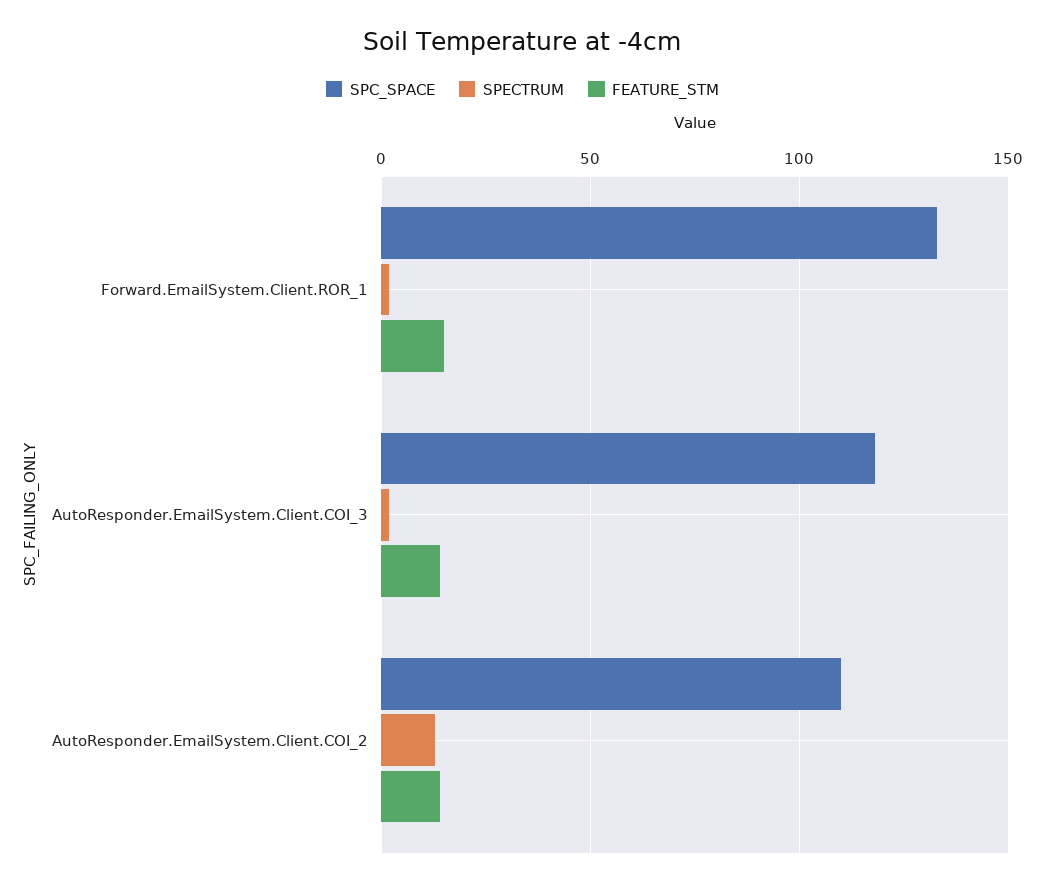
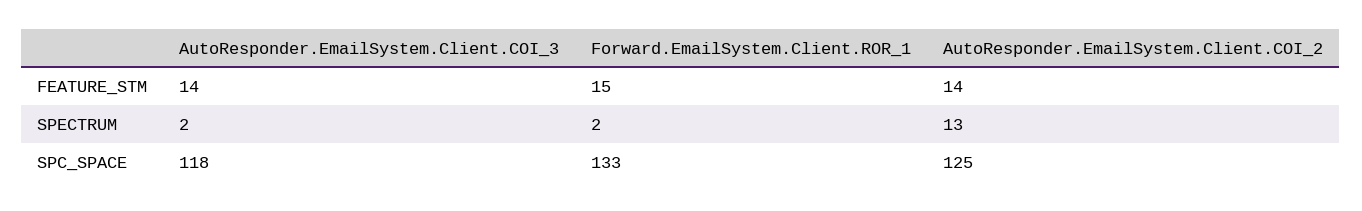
  {
    "SPC_SPACE": {
      "Forward.EmailSystem.Client.ROR_1": 133,
      "AutoResponder.EmailSystem.Client.COI_3": 118,
-     "AutoResponder.EmailSystem.Client.COI_2": 110
+     "AutoResponder.EmailSystem.Client.COI_2": 125
    },
    "SPECTRUM": {
      "Forward.EmailSystem.Client.ROR_1": 2,
      "AutoResponder.EmailSystem.Client.COI_3": 2,
      "AutoResponder.EmailSystem.Client.COI_2": 13
    },
    "FEATURE_STM": {
      "Forward.EmailSystem.Client.ROR_1": 15,
      "AutoResponder.EmailSystem.Client.COI_3": 14,
      "AutoResponder.EmailSystem.Client.COI_2": 14
    }
  }

